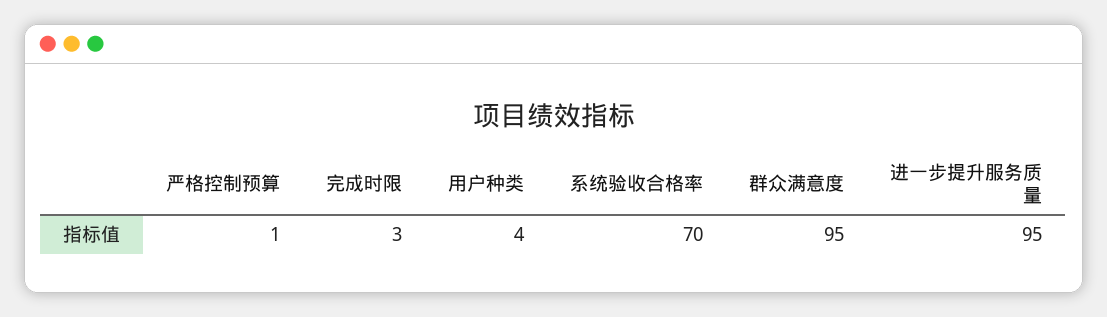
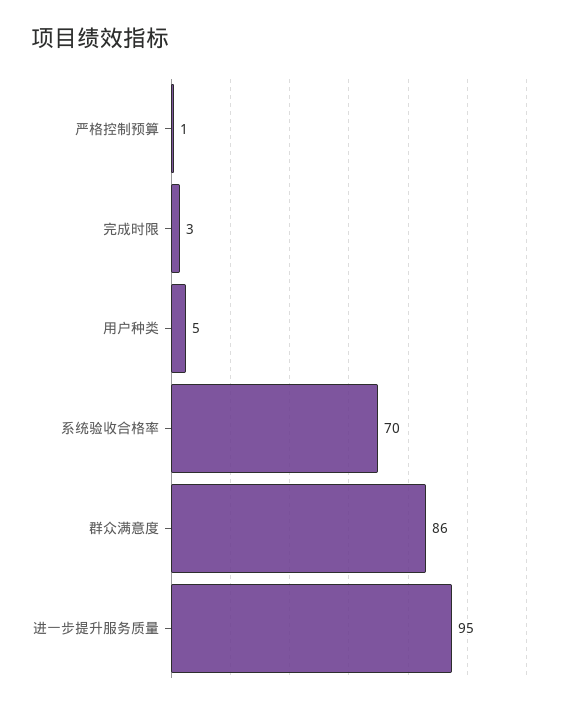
  {
    "严格控制预算": 1,
    "完成时限": 3,
-   "用户种类": 4,
+   "用户种类": 5,
    "系统验收合格率": 70,
-   "群众满意度": 95,
+   "群众满意度": 86,
    "进一步提升服务质量": 95
  }

